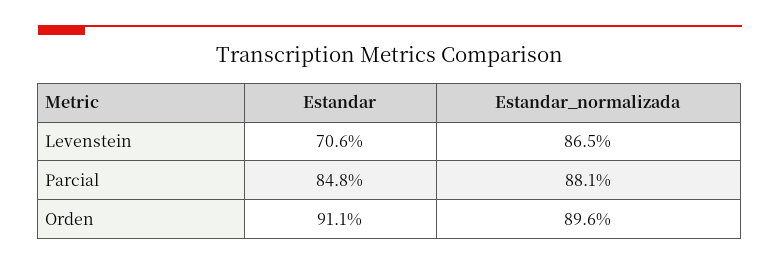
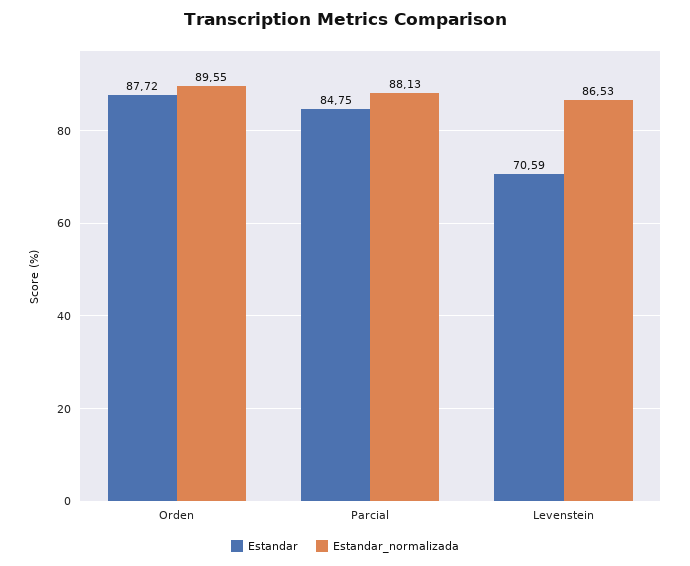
  {
    "Estandar": {
      "Levenstein": 70.59,
      "Parcial": 84.75,
-     "Orden": 91.1
+     "Orden": 87.72
    },
    "Estandar_normalizada": {
      "Levenstein": 86.53,
      "Parcial": 88.13,
      "Orden": 89.55
    }
  }

